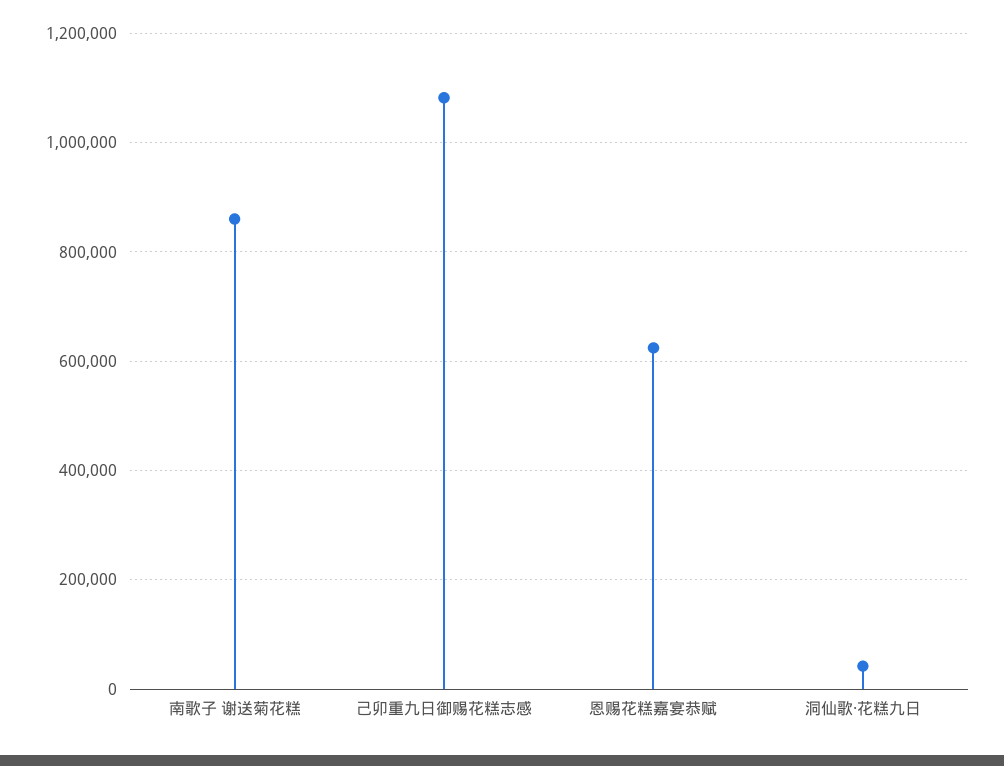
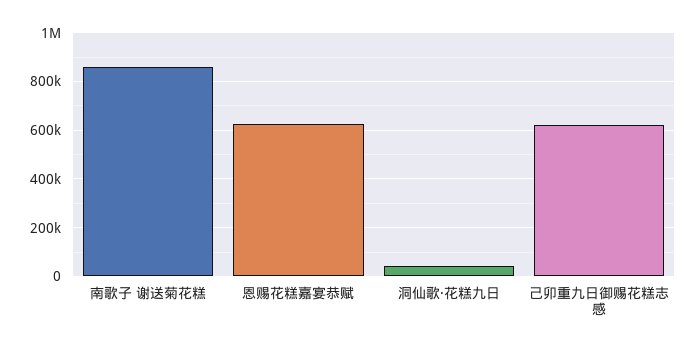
  {
    "南歌子 谢送菊花糕": 860000,
-   "己卯重九日御赐花糕志感": 1080000,
+   "己卯重九日御赐花糕志感": 625000,
    "恩赐花糕嘉宴恭赋": 620000,
    "洞仙歌·花糕九日": 40000
  }

